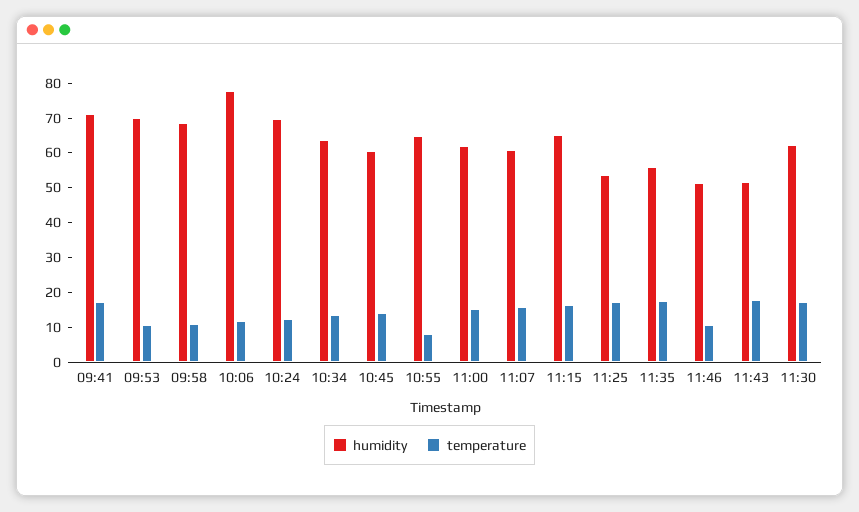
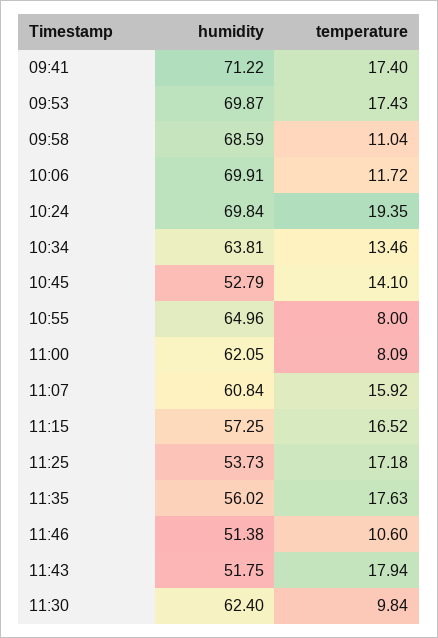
  {
    "humidity": {
      "09:41": 71.22,
      "09:53": 69.87,
      "09:58": 68.59,
-     "10:06": 77.5,
+     "10:06": 69.91,
      "10:24": 69.84,
      "10:34": 63.81,
-     "10:45": 60,
+     "10:45": 52.79,
      "10:55": 64.96,
      "11:00": 62.05,
      "11:07": 60.84,
-     "11:15": 65,
+     "11:15": 57.25,
      "11:25": 53.73,
      "11:35": 56.02,
      "11:46": 51.38,
      "11:43": 51.75,
      "11:30": 62.4
    },
    "temperature": {
      "09:41": 17.4,
-     "09:53": 10,
+     "09:53": 17.43,
      "09:58": 11.04,
      "10:06": 11.72,
-     "10:24": 12.5,
+     "10:24": 19.35,
      "10:34": 13.46,
      "10:45": 14.1,
      "10:55": 8,
-     "11:00": 15,
+     "11:00": 8.09,
      "11:07": 15.92,
      "11:15": 16.52,
      "11:25": 17.18,
      "11:35": 17.63,
      "11:46": 10.6,
      "11:43": 17.94,
-     "11:30": 17.5
+     "11:30": 9.84
    }
  }

